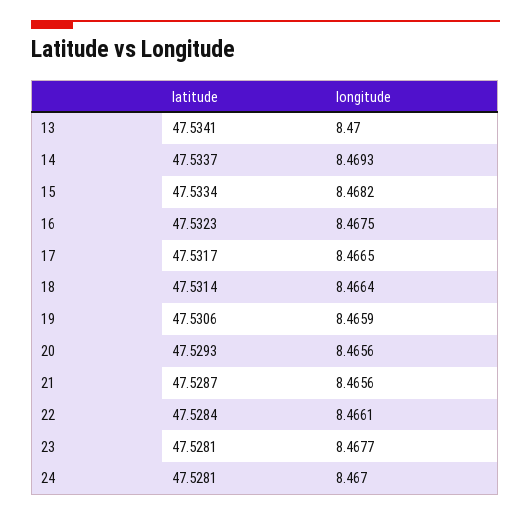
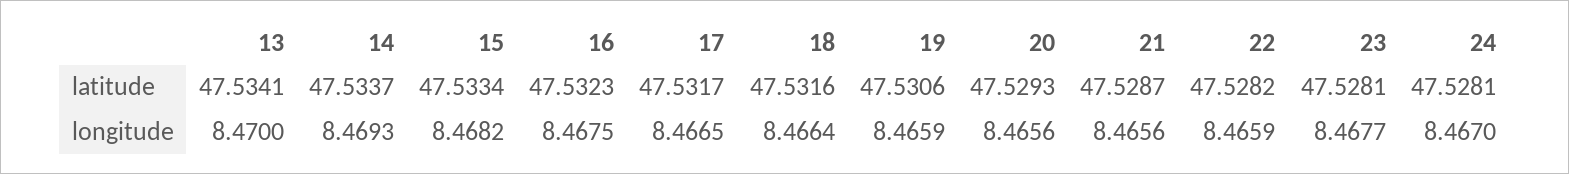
  {
    "latitude": {
      "13": 47.5341,
      "14": 47.5337,
      "15": 47.5334,
      "16": 47.5323,
      "17": 47.5317,
-     "18": 47.5314,
+     "18": 47.5316,
      "19": 47.5306,
      "20": 47.5293,
      "21": 47.5287,
-     "22": 47.5284,
+     "22": 47.5282,
      "23": 47.5281,
      "24": 47.5281
    },
    "longitude": {
      "13": 8.47,
      "14": 8.4693,
      "15": 8.4682,
      "16": 8.4675,
      "17": 8.4665,
      "18": 8.4664,
      "19": 8.4659,
      "20": 8.4656,
      "21": 8.4656,
-     "22": 8.4661,
+     "22": 8.4659,
      "23": 8.4677,
      "24": 8.467
    }
  }

